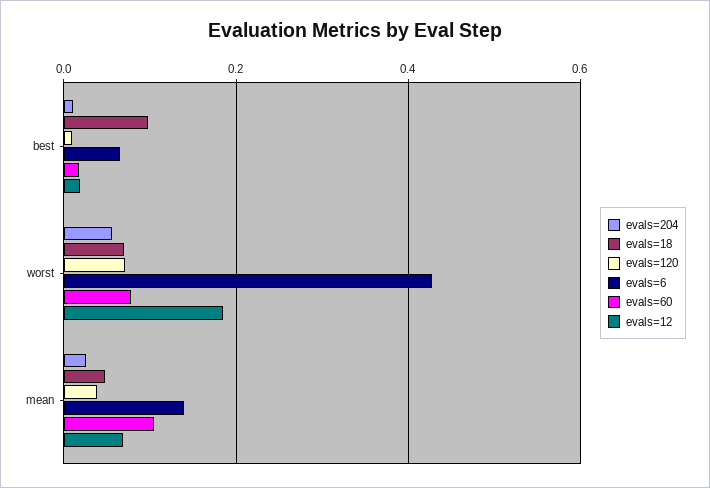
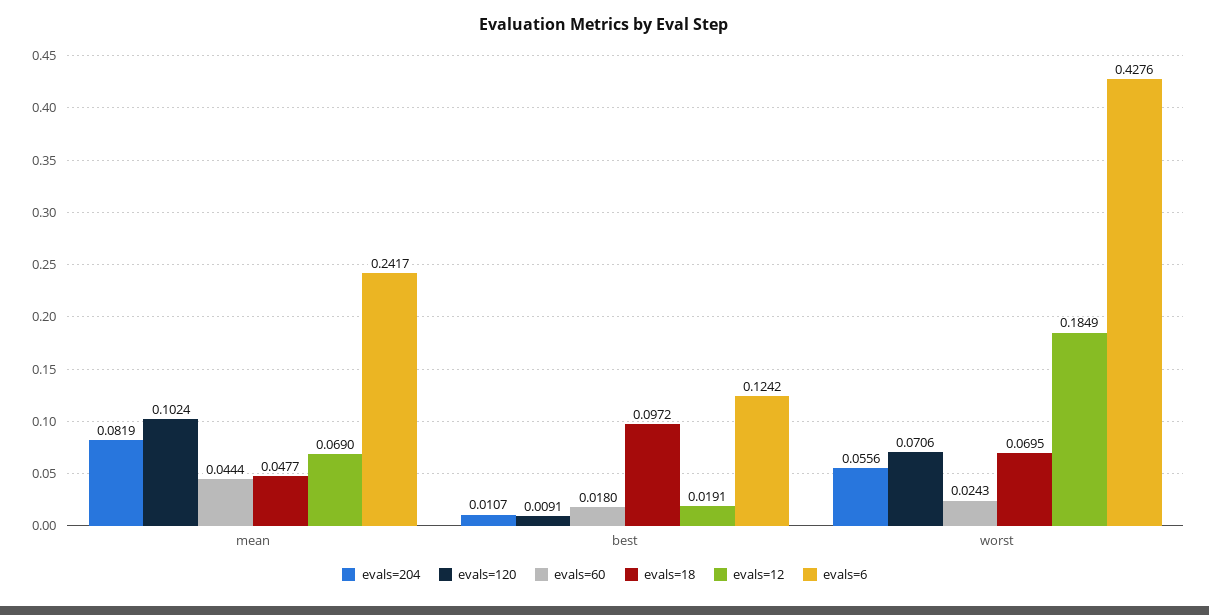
  {
    "evals=204": {
      "best": 0.0107,
      "worst": 0.0556,
-     "mean": 0.02
+     "mean": 0.0819
    },
    "evals=18": {
      "best": 0.0972,
      "worst": 0.0695,
      "mean": 0.0477
    },
    "evals=120": {
      "best": 0.0091,
      "worst": 0.0706,
-     "mean": 0.04
+     "mean": 0.1024
    },
    "evals=6": {
-     "best": 0.06,
+     "best": 0.1242,
      "worst": 0.4276,
-     "mean": 0.14
+     "mean": 0.2417
    },
    "evals=60": {
      "best": 0.018,
-     "worst": 0.08,
+     "worst": 0.0243,
-     "mean": 0.1
+     "mean": 0.0444
    },
    "evals=12": {
      "best": 0.0191,
      "worst": 0.1849,
      "mean": 0.069
    }
  }

